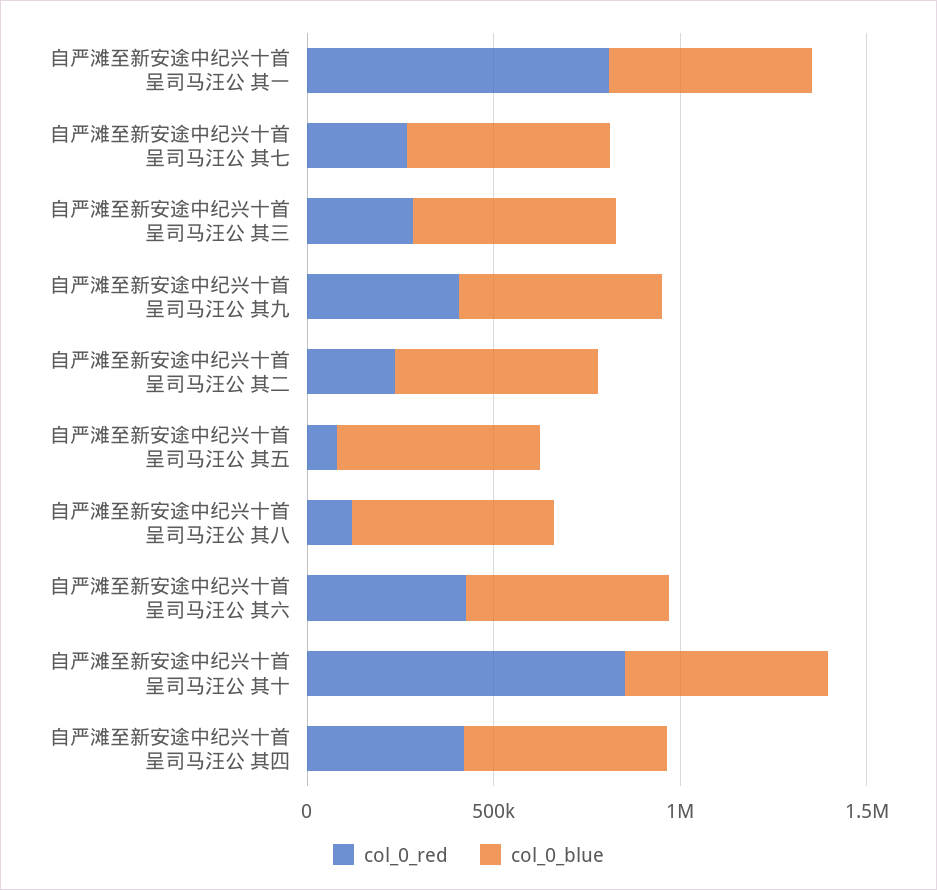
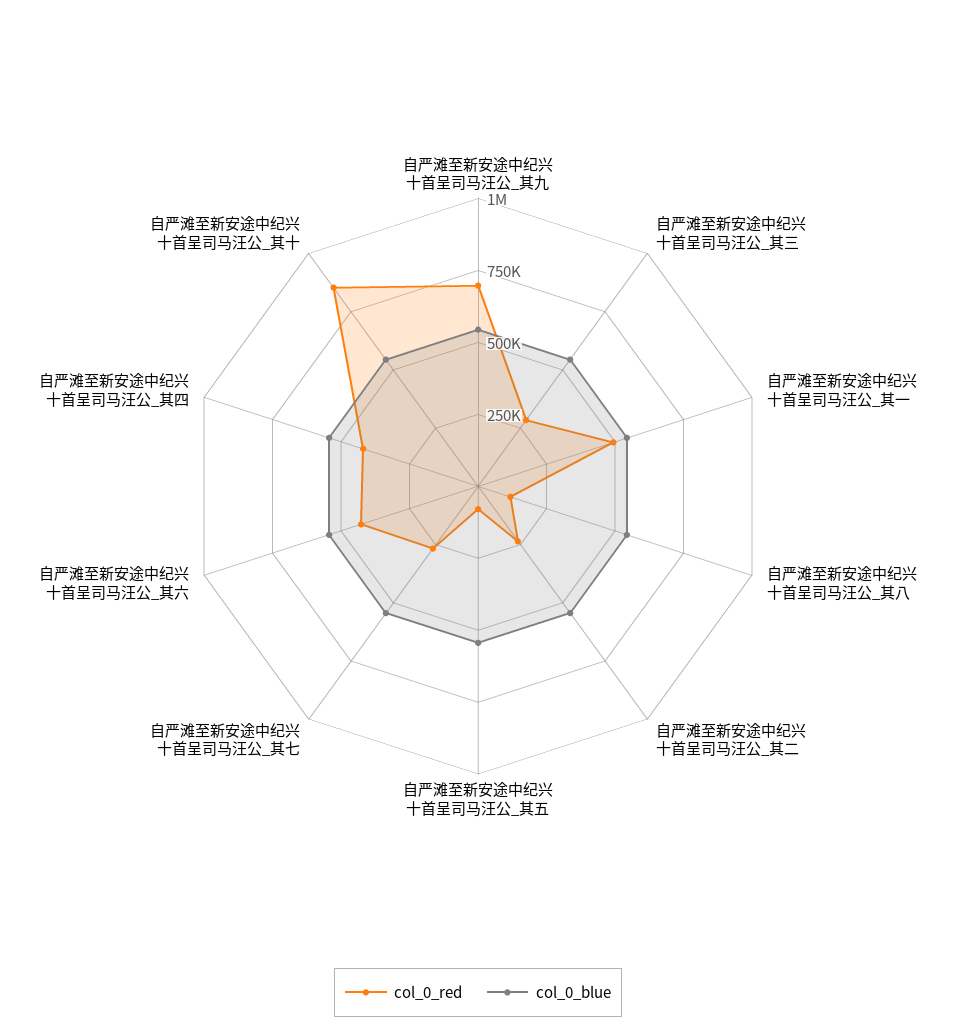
  {
    "col_0_red": {
-     "自严滩至新安途中纪兴十首呈司马汪公 其一": 800000,
+     "自严滩至新安途中纪兴十首呈司马汪公 其一": 500000,
      "自严滩至新安途中纪兴十首呈司马汪公 其七": 250000,
      "自严滩至新安途中纪兴十首呈司马汪公 其三": 300000,
-     "自严滩至新安途中纪兴十首呈司马汪公 其九": 400000,
+     "自严滩至新安途中纪兴十首呈司马汪公 其九": 700000,
      "自严滩至新安途中纪兴十首呈司马汪公 其二": 250000,
      "自严滩至新安途中纪兴十首呈司马汪公 其五": 100000,
      "自严滩至新安途中纪兴十首呈司马汪公 其八": 100000,
      "自严滩至新安途中纪兴十首呈司马汪公 其六": 450000,
      "自严滩至新安途中纪兴十首呈司马汪公 其十": 850000,
      "自严滩至新安途中纪兴十首呈司马汪公 其四": 400000
    },
    "col_0_blue": {
      "自严滩至新安途中纪兴十首呈司马汪公 其一": 550000,
      "自严滩至新安途中纪兴十首呈司马汪公 其七": 550000,
      "自严滩至新安途中纪兴十首呈司马汪公 其三": 550000,
      "自严滩至新安途中纪兴十首呈司马汪公 其九": 550000,
      "自严滩至新安途中纪兴十首呈司马汪公 其二": 550000,
      "自严滩至新安途中纪兴十首呈司马汪公 其五": 550000,
      "自严滩至新安途中纪兴十首呈司马汪公 其八": 550000,
      "自严滩至新安途中纪兴十首呈司马汪公 其六": 550000,
      "自严滩至新安途中纪兴十首呈司马汪公 其十": 550000,
      "自严滩至新安途中纪兴十首呈司马汪公 其四": 550000
    }
  }

